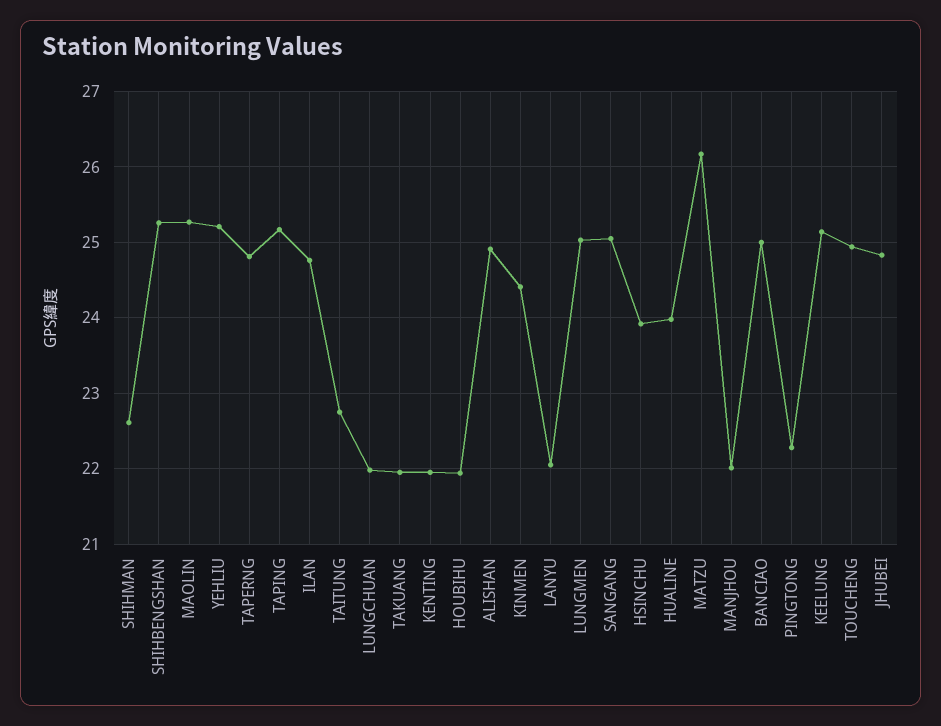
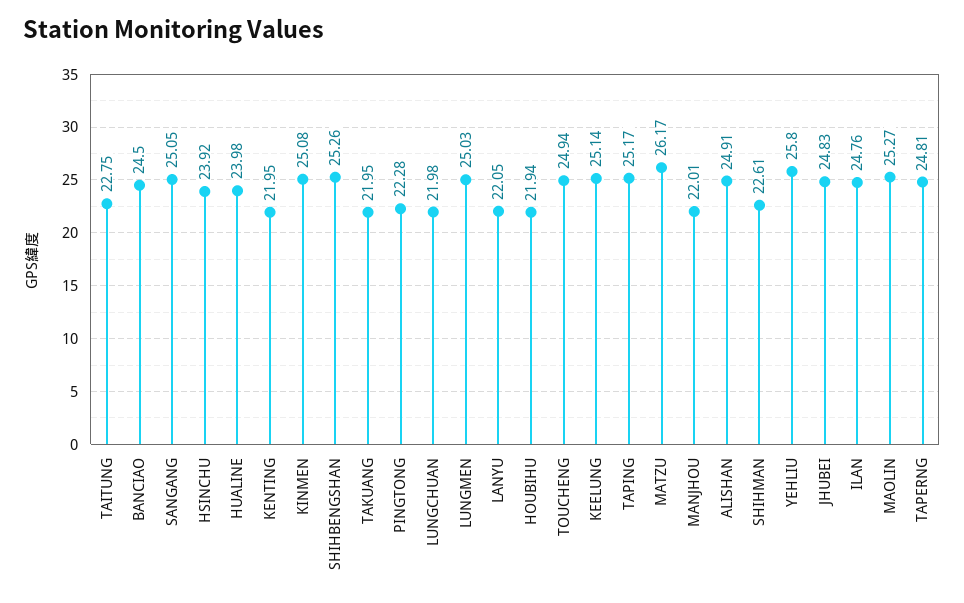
  {
    "SHIHMAN": 22.61,
    "SHIHBENGSHAN": 25.26,
    "MAOLIN": 25.27,
-   "YEHLIU": 25.2,
+   "YEHLIU": 25.8,
    "TAPERNG": 24.81,
    "TAPING": 25.17,
    "ILAN": 24.76,
    "TAITUNG": 22.75,
    "LUNGCHUAN": 21.98,
    "TAKUANG": 21.95,
    "KENTING": 21.95,
    "HOUBIHU": 21.94,
    "ALISHAN": 24.91,
-   "KINMEN": 24.4,
+   "KINMEN": 25.08,
    "LANYU": 22.05,
    "LUNGMEN": 25.03,
    "SANGANG": 25.05,
    "HSINCHU": 23.92,
    "HUALINE": 23.98,
    "MATZU": 26.17,
    "MANJHOU": 22.01,
-   "BANCIAO": 25,
+   "BANCIAO": 24.5,
    "PINGTONG": 22.28,
    "KEELUNG": 25.14,
    "TOUCHENG": 24.94,
    "JHUBEI": 24.83
  }

